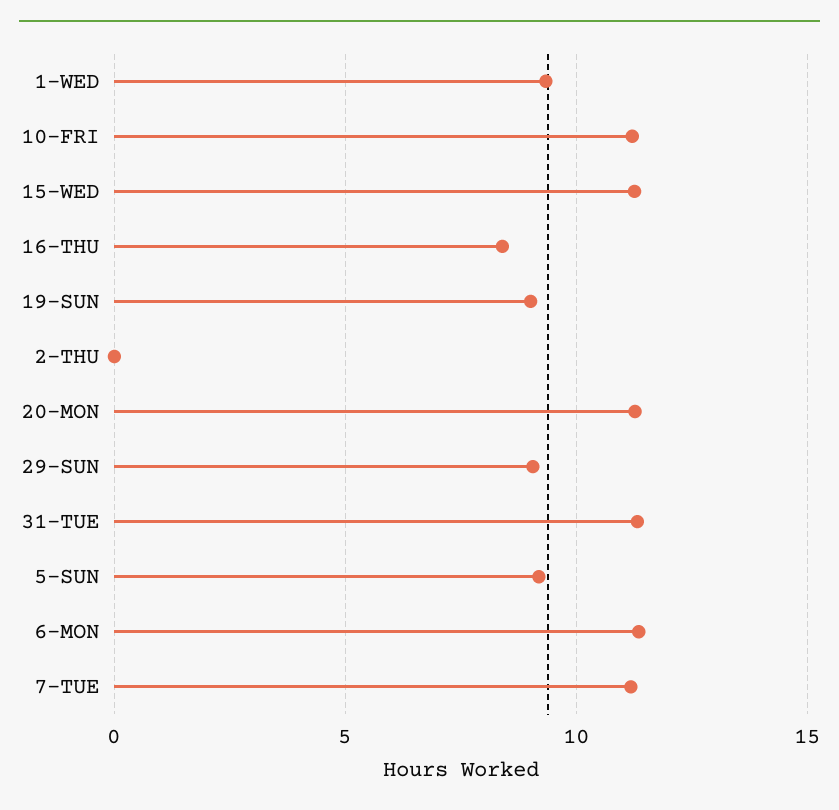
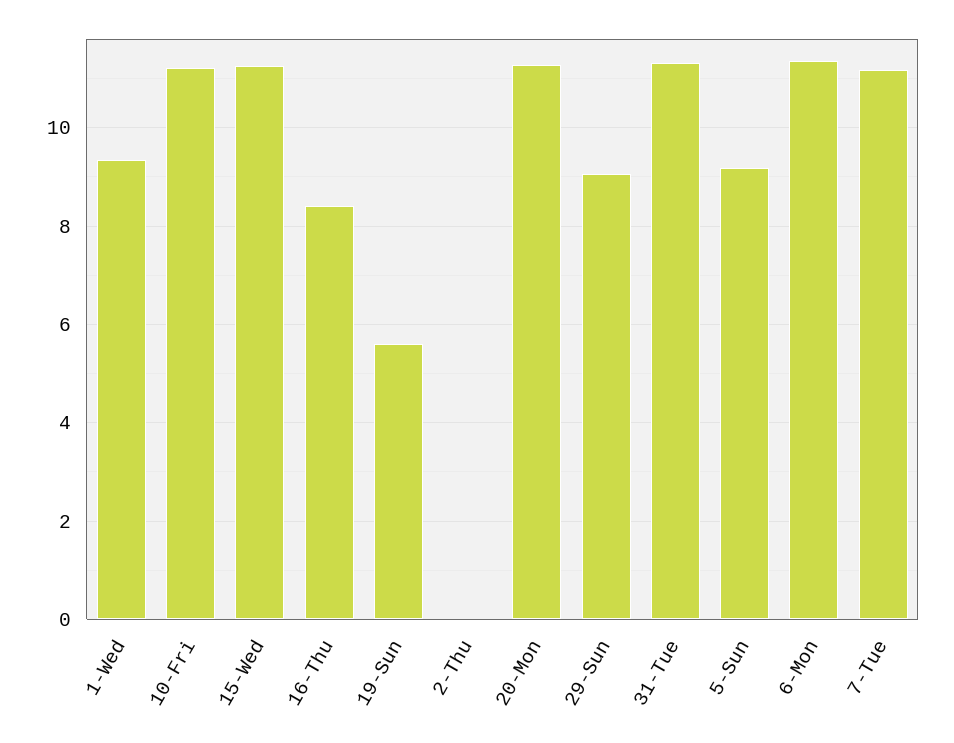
  {
    "1-WED": 9.4,
    "10-FRI": 11.2,
    "15-WED": 11.2,
    "16-THU": 8.4,
-   "19-SUN": 9,
+   "19-SUN": 5.6,
    "2-THU": 0,
    "20-MON": 11.2,
    "29-SUN": 9,
    "31-TUE": 11.4,
    "5-SUN": 9.2,
    "6-MON": 11.4,
    "7-TUE": 11.2
  }

